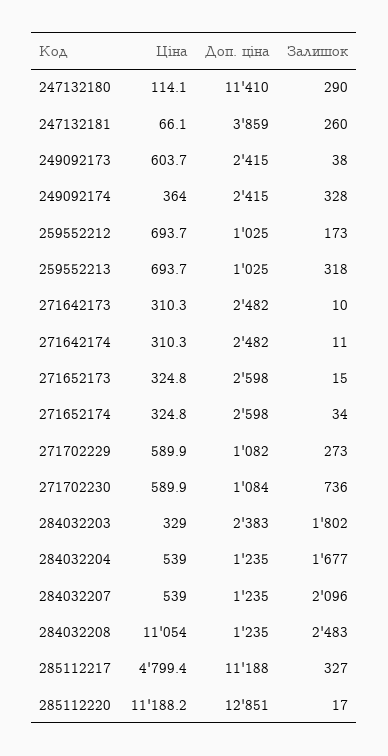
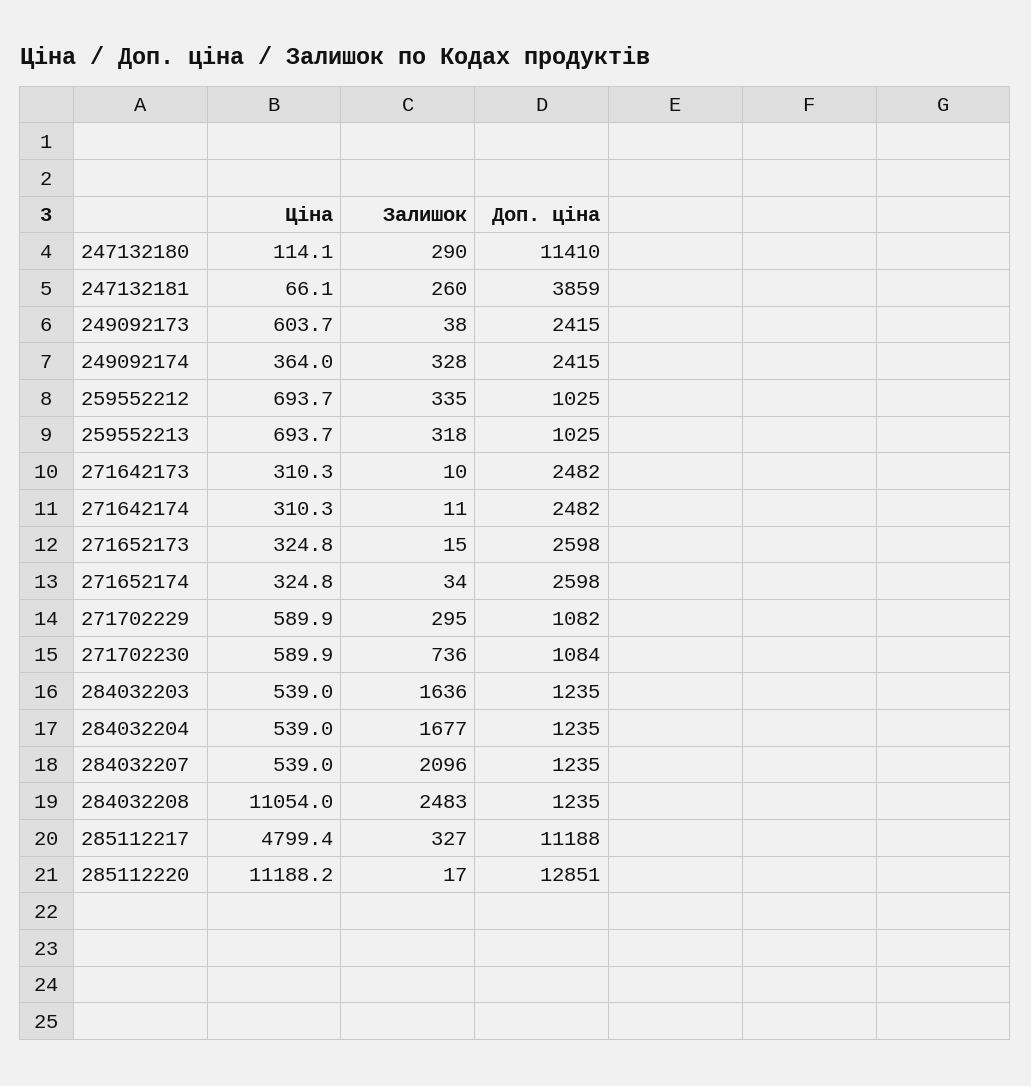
  {
    "Ціна": {
      "247132180": 114.1,
      "247132181": 66.1,
      "249092173": 603.7,
      "249092174": 364,
      "259552212": 693.7,
      "259552213": 693.7,
      "271642173": 310.3,
      "271642174": 310.3,
      "271652173": 324.8,
      "271652174": 324.8,
      "271702229": 589.9,
      "271702230": 589.9,
-     "284032203": 329,
+     "284032203": 539,
      "284032204": 539,
      "284032207": 539,
      "284032208": 11054,
      "285112217": 4799.4,
      "285112220": 11188.2
    },
    "Доп. ціна": {
      "247132180": 11410,
      "247132181": 3859,
      "249092173": 2415,
      "249092174": 2415,
      "259552212": 1025,
      "259552213": 1025,
      "271642173": 2482,
      "271642174": 2482,
      "271652173": 2598,
      "271652174": 2598,
      "271702229": 1082,
      "271702230": 1084,
-     "284032203": 2383,
+     "284032203": 1235,
      "284032204": 1235,
      "284032207": 1235,
      "284032208": 1235,
      "285112217": 11188,
      "285112220": 12851
    },
    "Залишок": {
      "247132180": 290,
      "247132181": 260,
      "249092173": 38,
      "249092174": 328,
-     "259552212": 173,
+     "259552212": 335,
      "259552213": 318,
      "271642173": 10,
      "271642174": 11,
      "271652173": 15,
      "271652174": 34,
-     "271702229": 273,
+     "271702229": 295,
      "271702230": 736,
-     "284032203": 1802,
+     "284032203": 1636,
      "284032204": 1677,
      "284032207": 2096,
      "284032208": 2483,
      "285112217": 327,
      "285112220": 17
    }
  }

